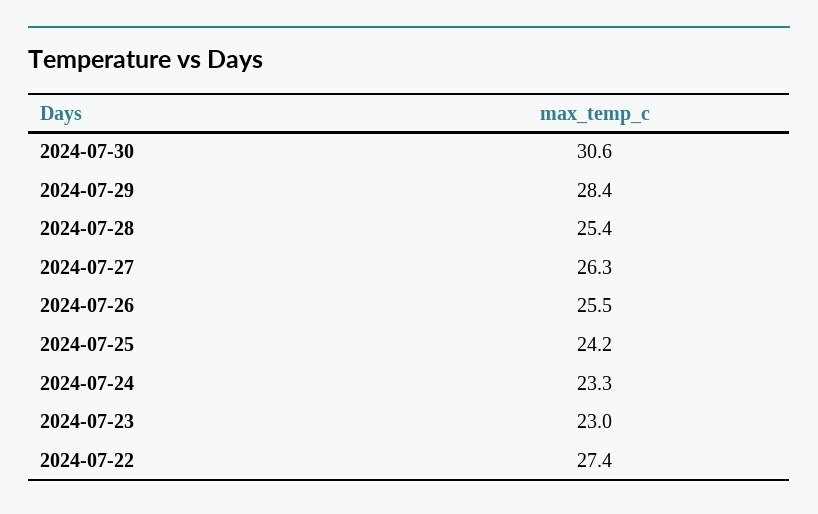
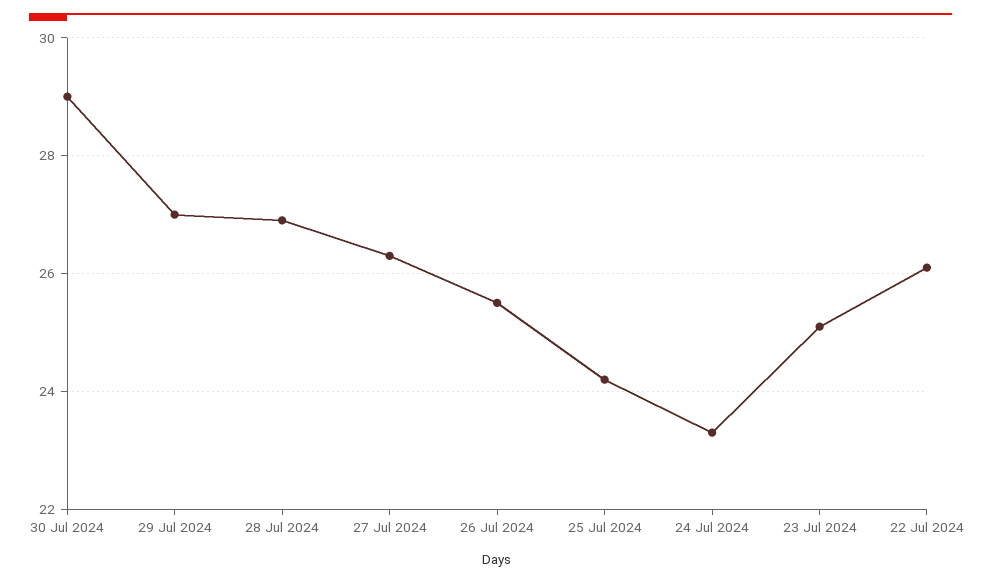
  {
-   "2024-07-30": 30.6,
+   "2024-07-30": 29,
-   "2024-07-29": 28.4,
+   "2024-07-29": 27,
-   "2024-07-28": 25.4,
+   "2024-07-28": 27,
    "2024-07-27": 26.3,
    "2024-07-26": 25.5,
    "2024-07-25": 24.2,
    "2024-07-24": 23.3,
-   "2024-07-23": 23,
+   "2024-07-23": 25,
-   "2024-07-22": 27.4
+   "2024-07-22": 26
  }

